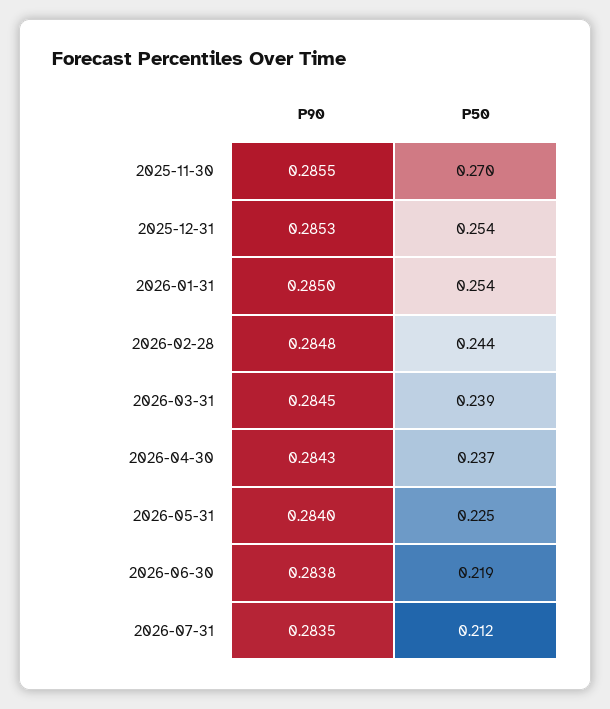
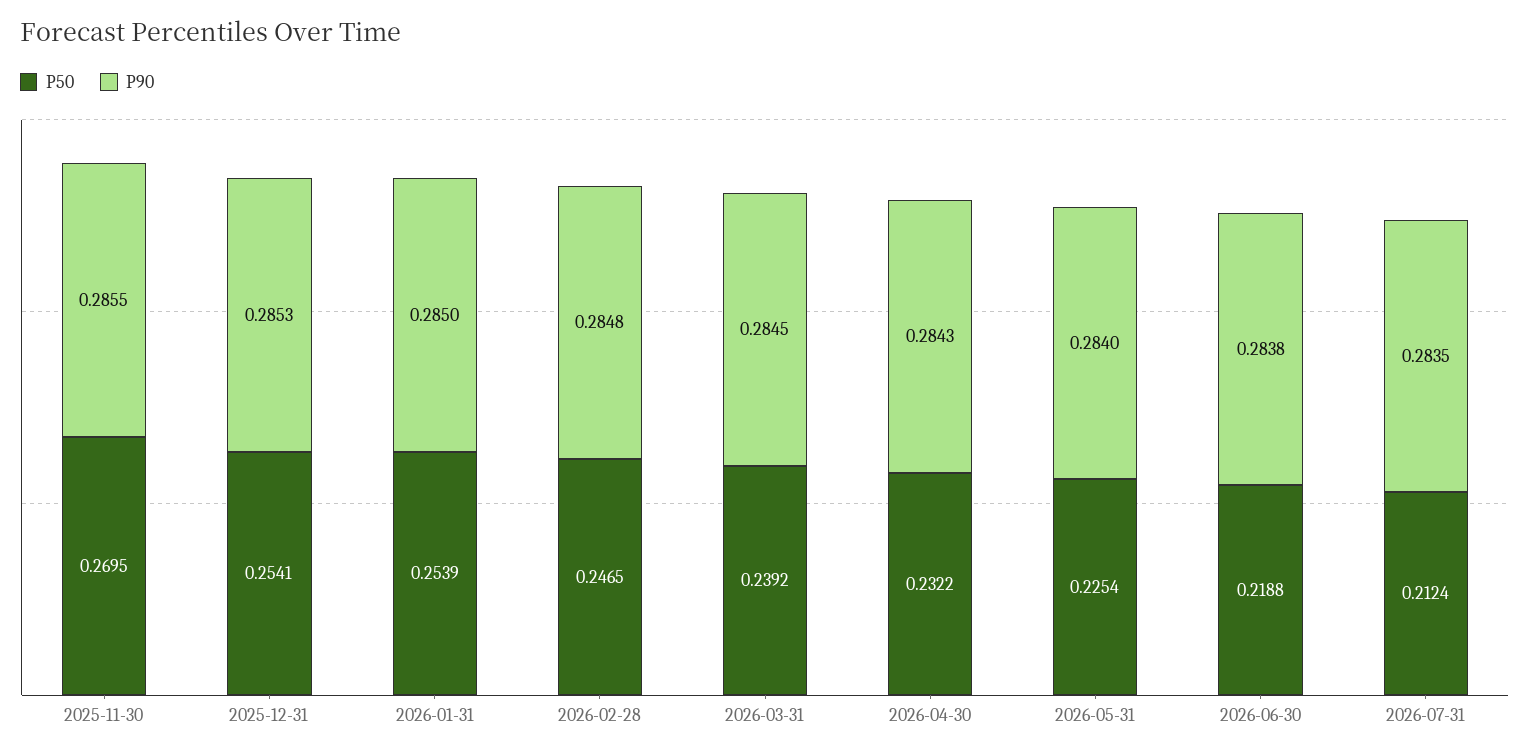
  {
    "P90": {
      "2025-11-30": 0.2855,
      "2025-12-31": 0.2853,
      "2026-01-31": 0.285,
      "2026-02-28": 0.2848,
      "2026-03-31": 0.2845,
      "2026-04-30": 0.2843,
      "2026-05-31": 0.284,
      "2026-06-30": 0.2838,
      "2026-07-31": 0.2835
    },
    "P50": {
      "2025-11-30": 0.2695,
      "2025-12-31": 0.2541,
      "2026-01-31": 0.2539,
-     "2026-02-28": 0.244,
+     "2026-02-28": 0.2465,
      "2026-03-31": 0.2392,
-     "2026-04-30": 0.237,
+     "2026-04-30": 0.2322,
      "2026-05-31": 0.2254,
      "2026-06-30": 0.2188,
      "2026-07-31": 0.2124
    }
  }

